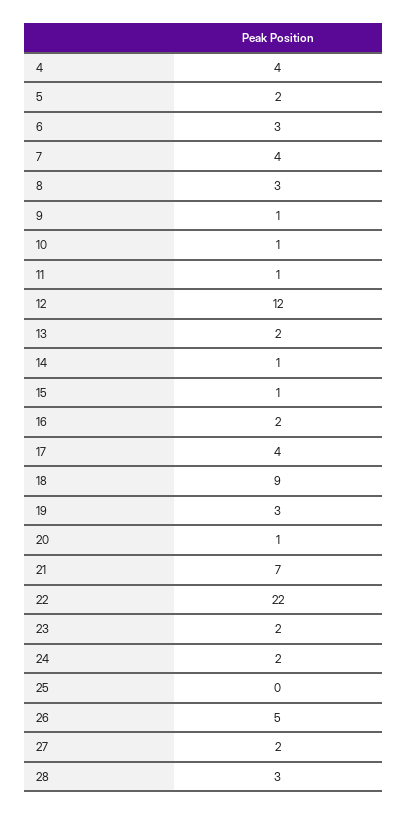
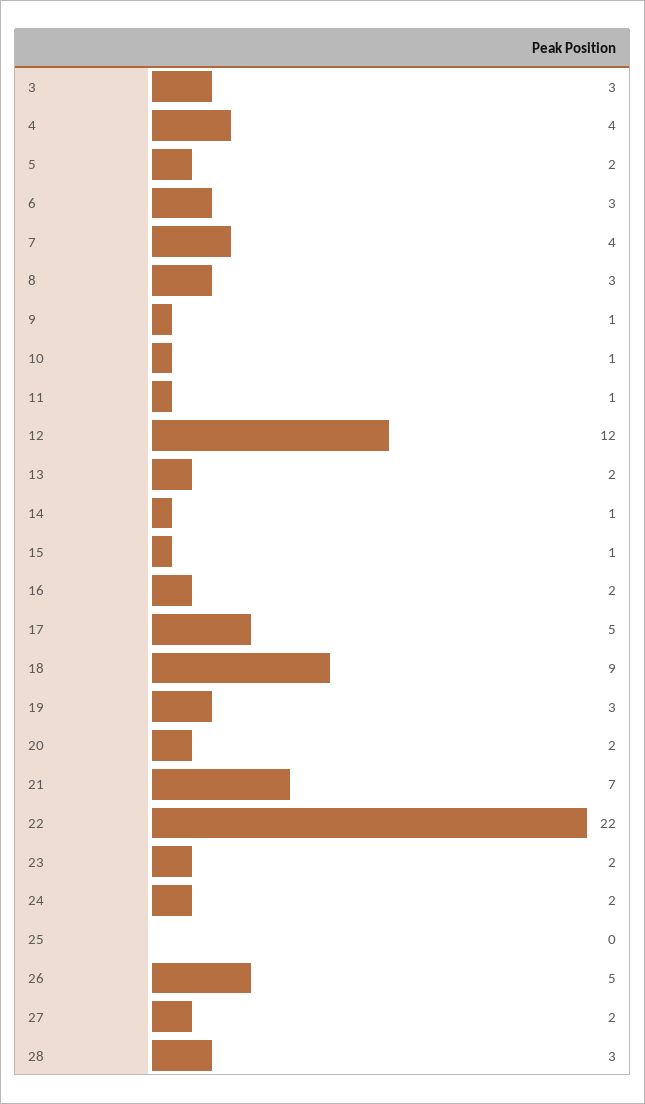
  {
    "4": 4,
    "5": 2,
    "6": 3,
    "7": 4,
    "8": 3,
    "9": 1,
    "10": 1,
    "11": 1,
    "12": 12,
    "13": 2,
    "14": 1,
    "15": 1,
    "16": 2,
-   "17": 4,
+   "17": 5,
    "18": 9,
    "19": 3,
-   "20": 1,
+   "20": 2,
    "21": 7,
    "22": 22,
    "23": 2,
    "24": 2,
    "25": 0,
    "26": 5,
    "27": 2,
-   "28": 3
+   "28": 3,
+   "3": 3
  }

